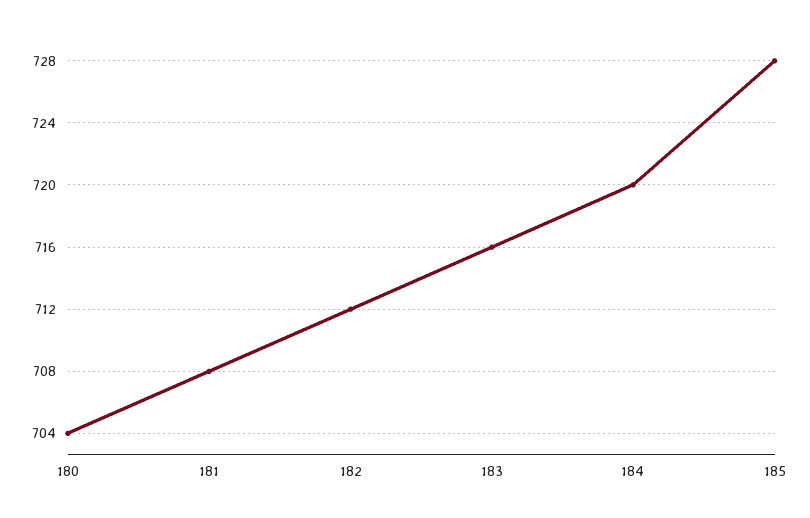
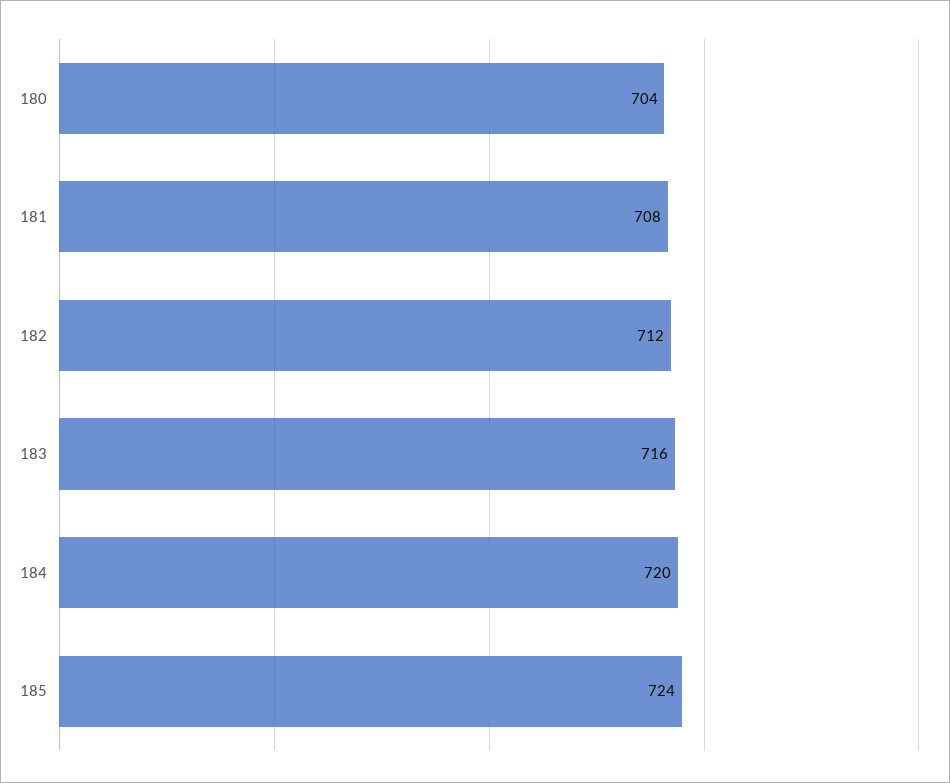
  {
    "180": 704,
    "181": 708,
    "182": 712,
    "183": 716,
    "184": 720,
-   "185": 728
+   "185": 724
  }

